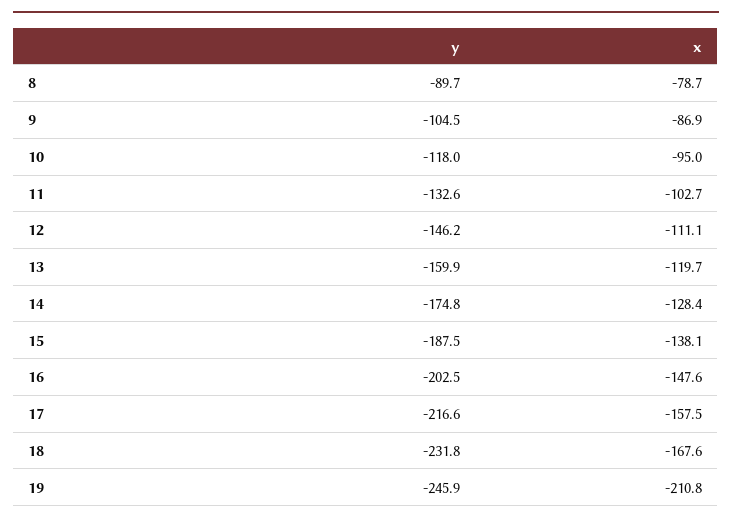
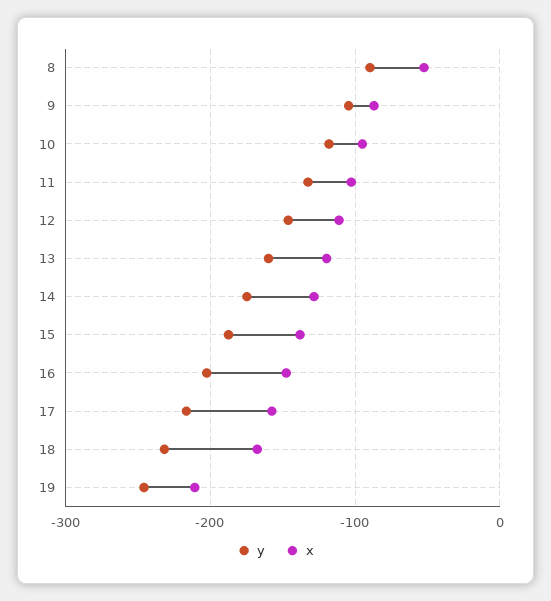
  {
    "y": {
      "8": -89.7,
      "9": -104.5,
      "10": -118,
      "11": -132.6,
      "12": -146.2,
      "13": -159.9,
      "14": -174.8,
      "15": -187.5,
      "16": -202.5,
      "17": -216.6,
      "18": -231.8,
      "19": -245.9
    },
    "x": {
-     "8": -78.7,
+     "8": -50,
      "9": -86.9,
      "10": -95,
      "11": -102.7,
      "12": -111.1,
      "13": -119.7,
      "14": -128.4,
      "15": -138.1,
      "16": -147.6,
      "17": -157.5,
      "18": -167.6,
      "19": -210.8
    }
  }

